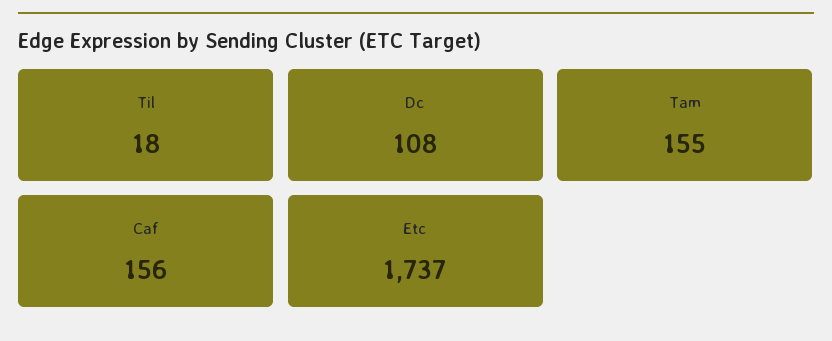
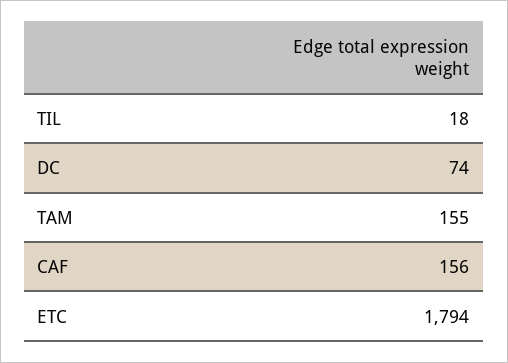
  {
    "Til": 18,
-   "Dc": 108,
+   "Dc": 74,
    "Tam": 155,
    "Caf": 156,
-   "Etc": 1737
+   "Etc": 1794
  }

